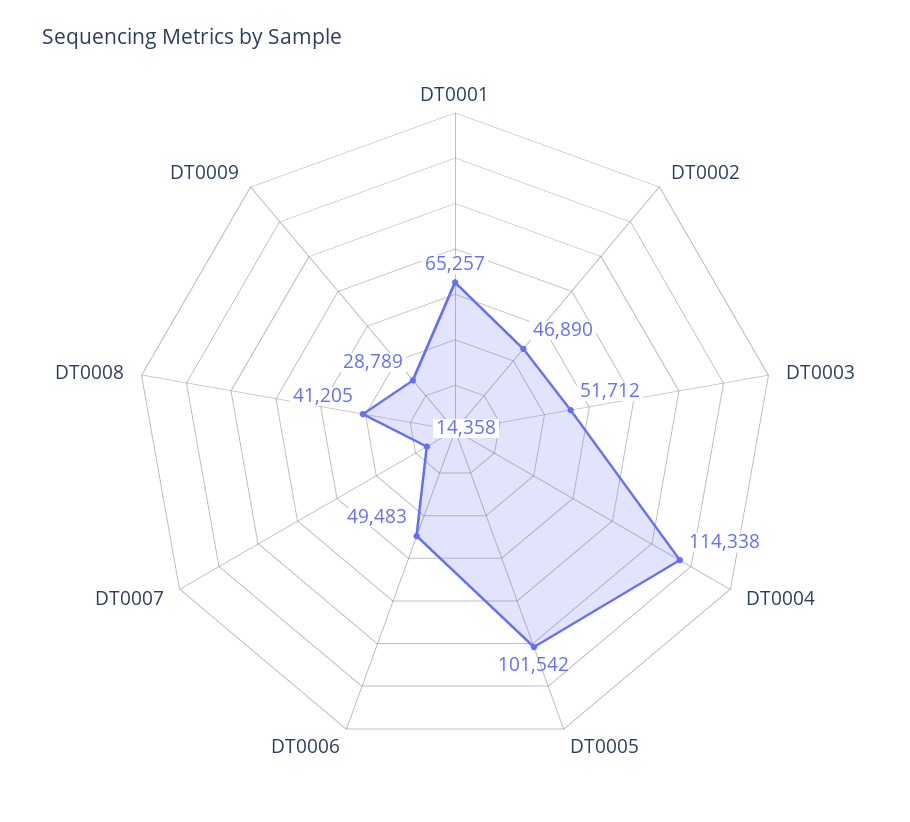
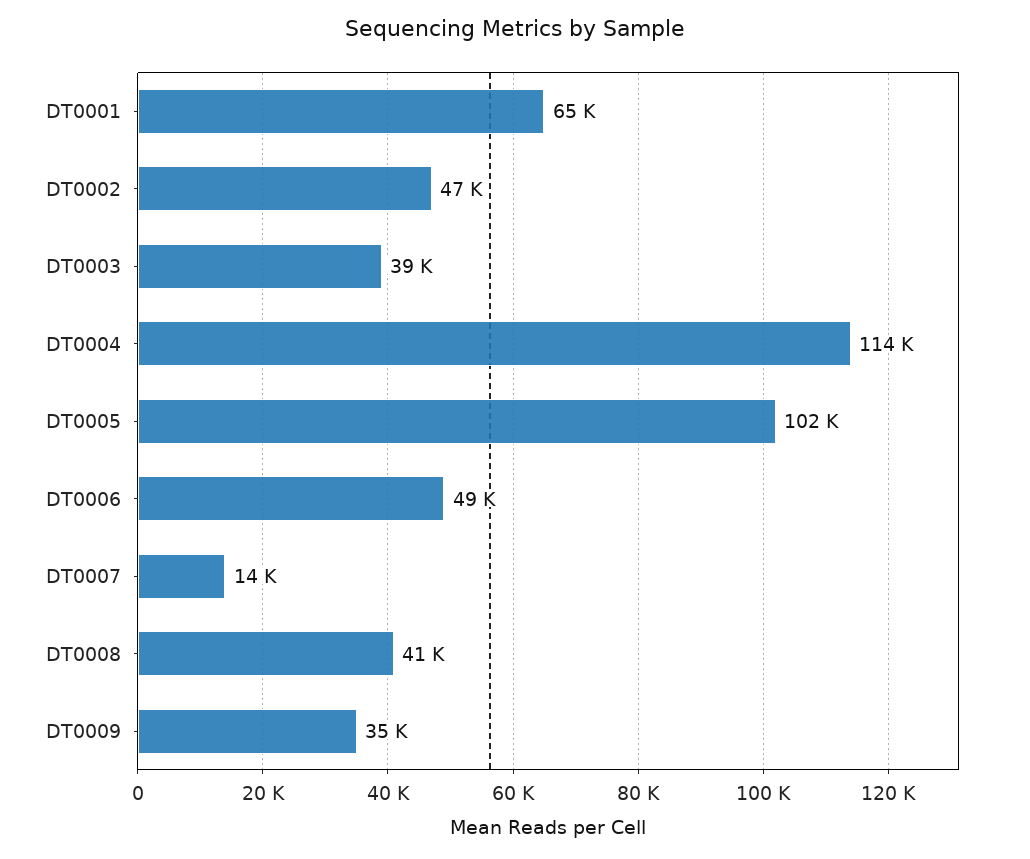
  {
    "DT0001": 65257,
    "DT0002": 46890,
-   "DT0003": 51712,
+   "DT0003": 39000,
    "DT0004": 114338,
    "DT0005": 101542,
    "DT0006": 49483,
    "DT0007": 14358,
    "DT0008": 41205,
-   "DT0009": 28789
+   "DT0009": 35000
  }

